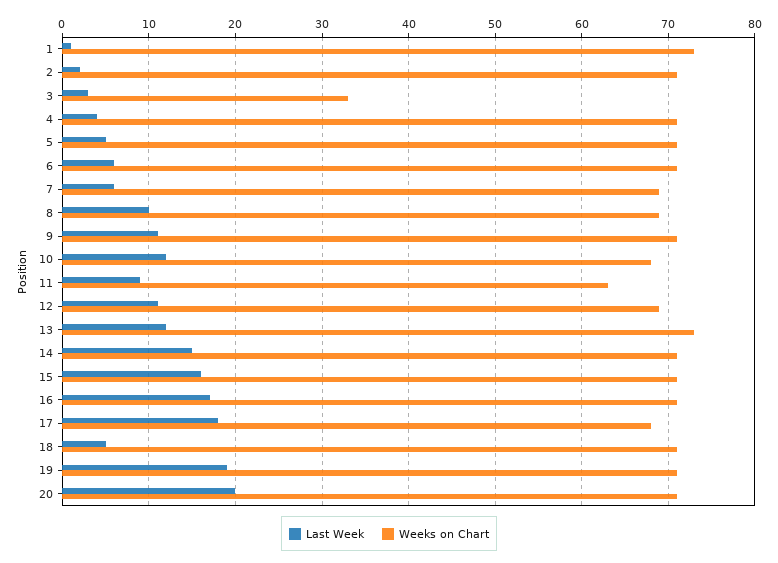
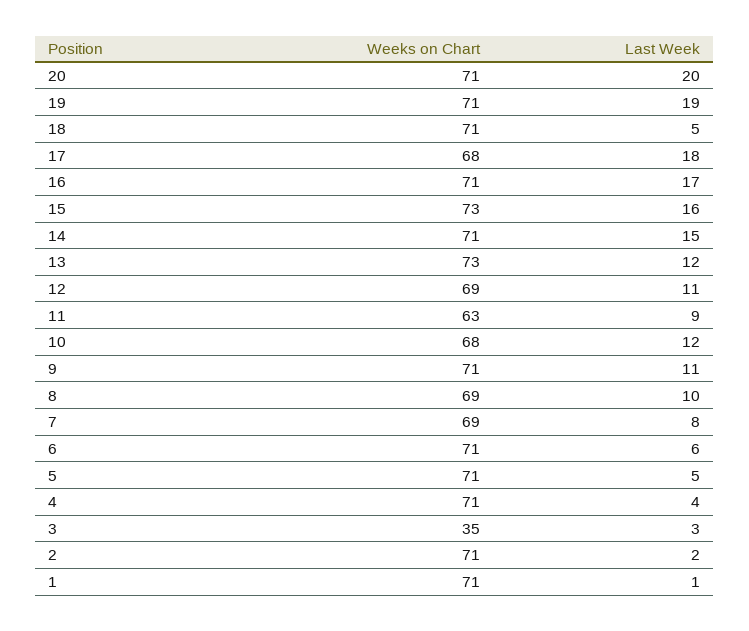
  {
    "Last Week": {
      "1": 1,
      "2": 2,
      "3": 3,
      "4": 4,
      "5": 5,
      "6": 6,
-     "7": 6,
+     "7": 8,
      "8": 10,
      "9": 11,
      "10": 12,
      "11": 9,
      "12": 11,
      "13": 12,
      "14": 15,
      "15": 16,
      "16": 17,
      "17": 18,
      "18": 5,
      "19": 19,
      "20": 20
    },
    "Weeks on Chart": {
-     "1": 73,
+     "1": 71,
      "2": 71,
-     "3": 33,
+     "3": 35,
      "4": 71,
      "5": 71,
      "6": 71,
      "7": 69,
      "8": 69,
      "9": 71,
      "10": 68,
      "11": 63,
      "12": 69,
      "13": 73,
      "14": 71,
-     "15": 71,
+     "15": 73,
      "16": 71,
      "17": 68,
      "18": 71,
      "19": 71,
      "20": 71
    }
  }

